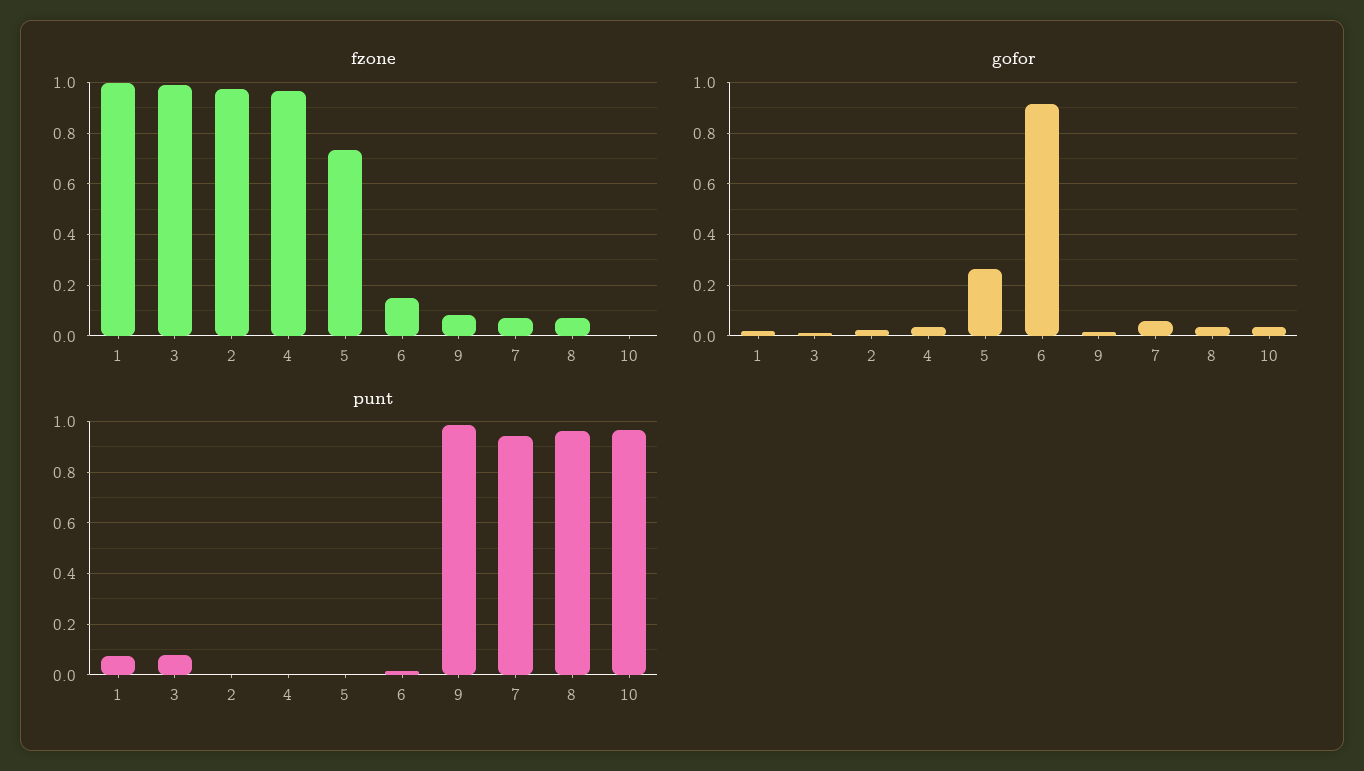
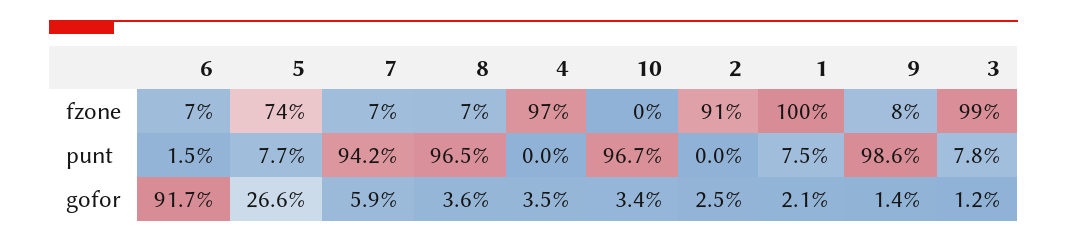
  {
    "fzone": {
      "1": 1,
      "3": 0.99,
-     "2": 0.975,
+     "2": 0.91,
      "4": 0.97,
      "5": 0.74,
-     "6": 0.15,
+     "6": 0.07,
      "9": 0.08,
      "7": 0.07,
      "8": 0.07,
      "10": 0
    },
    "gofor": {
      "1": 0.021,
      "3": 0.012,
      "2": 0.025,
      "4": 0.035,
      "5": 0.266,
      "6": 0.917,
      "9": 0.014,
      "7": 0.059,
      "8": 0.036,
      "10": 0.034
    },
    "punt": {
      "1": 0.075,
      "3": 0.078,
      "2": 0,
      "4": 0,
-     "5": 0,
+     "5": 0.077,
      "6": 0.015,
      "9": 0.986,
      "7": 0.942,
      "8": 0.965,
      "10": 0.967
    }
  }

